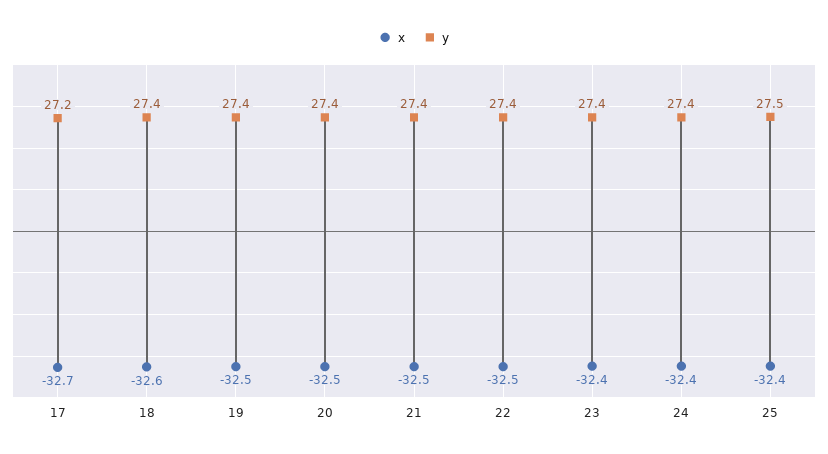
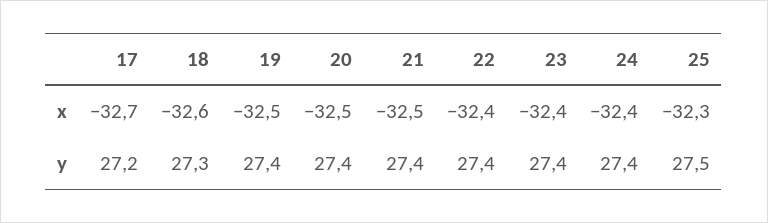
  {
    "x": {
      "17": -32.7,
      "18": -32.6,
      "19": -32.5,
      "20": -32.5,
      "21": -32.5,
-     "22": -32.5,
+     "22": -32.4,
      "23": -32.4,
      "24": -32.4,
-     "25": -32.4
+     "25": -32.3
    },
    "y": {
      "17": 27.2,
-     "18": 27.4,
+     "18": 27.3,
      "19": 27.4,
      "20": 27.4,
      "21": 27.4,
      "22": 27.4,
      "23": 27.4,
      "24": 27.4,
      "25": 27.5
    }
  }

